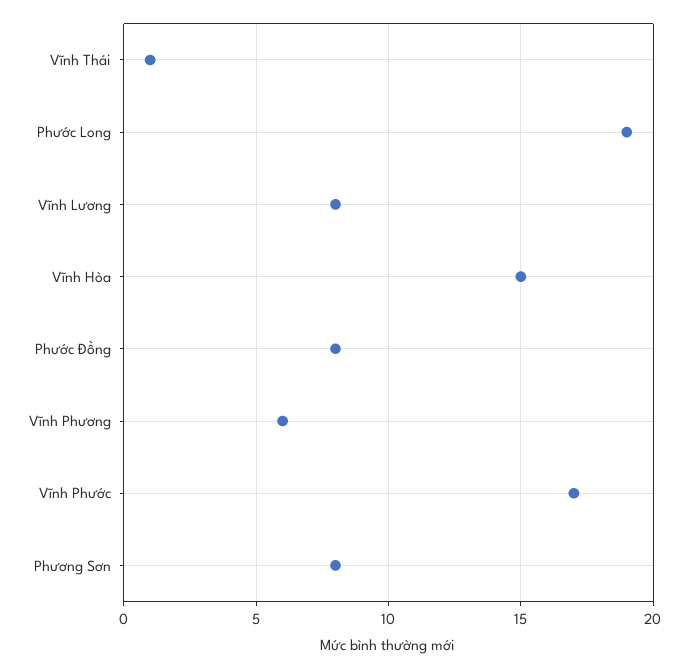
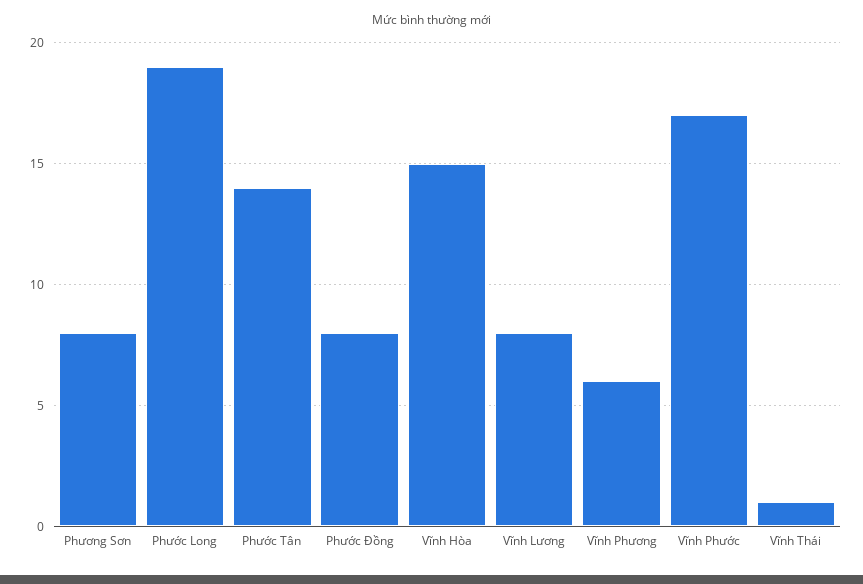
  {
    "Vĩnh Thái": 1,
    "Phước Long": 19,
    "Vĩnh Lương": 8,
    "Vĩnh Hòa": 15,
    "Phước Đồng": 8,
    "Vĩnh Phương": 6,
    "Vĩnh Phước": 17,
-   "Phương Sơn": 8
+   "Phương Sơn": 8,
+   "Phước Tân": 14
  }

